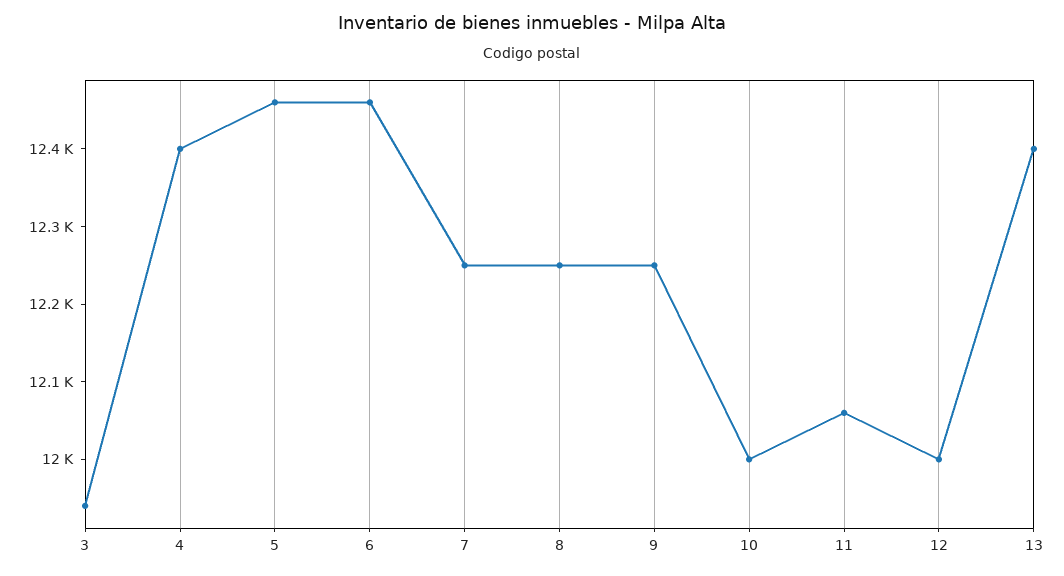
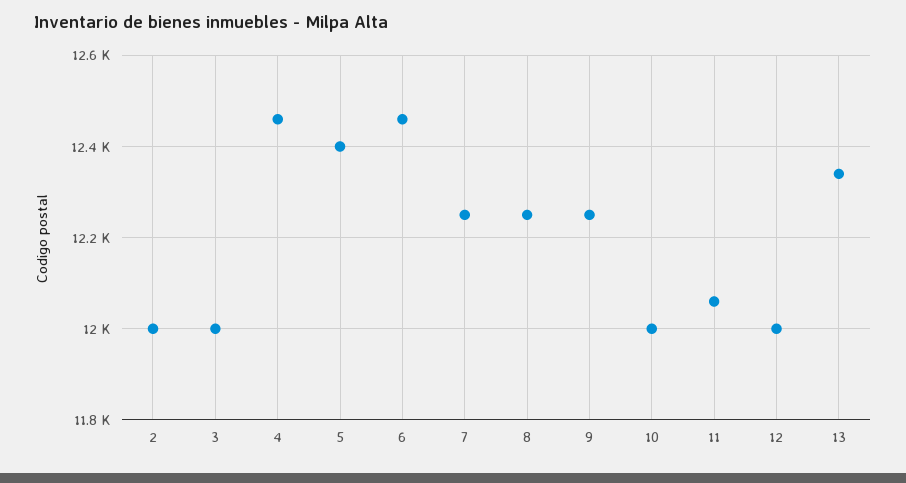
  {
-   "3": 11940,
+   "3": 12000,
-   "4": 12400,
+   "4": 12460,
-   "5": 12460,
+   "5": 12400,
    "6": 12460,
    "7": 12260,
    "8": 12260,
    "9": 12260,
    "10": 12000,
    "11": 12060,
    "12": 12000,
-   "13": 12400
+   "13": 12340,
+   "2": 12000
  }

